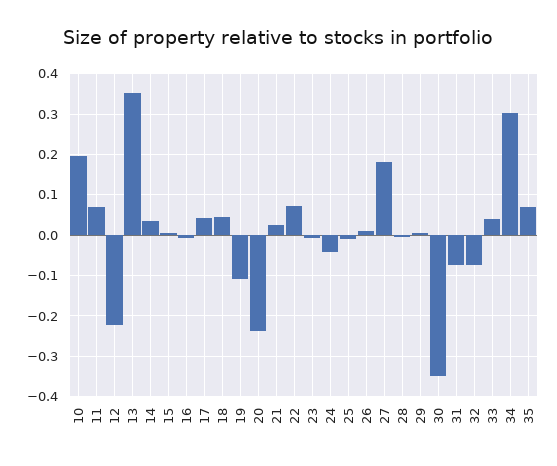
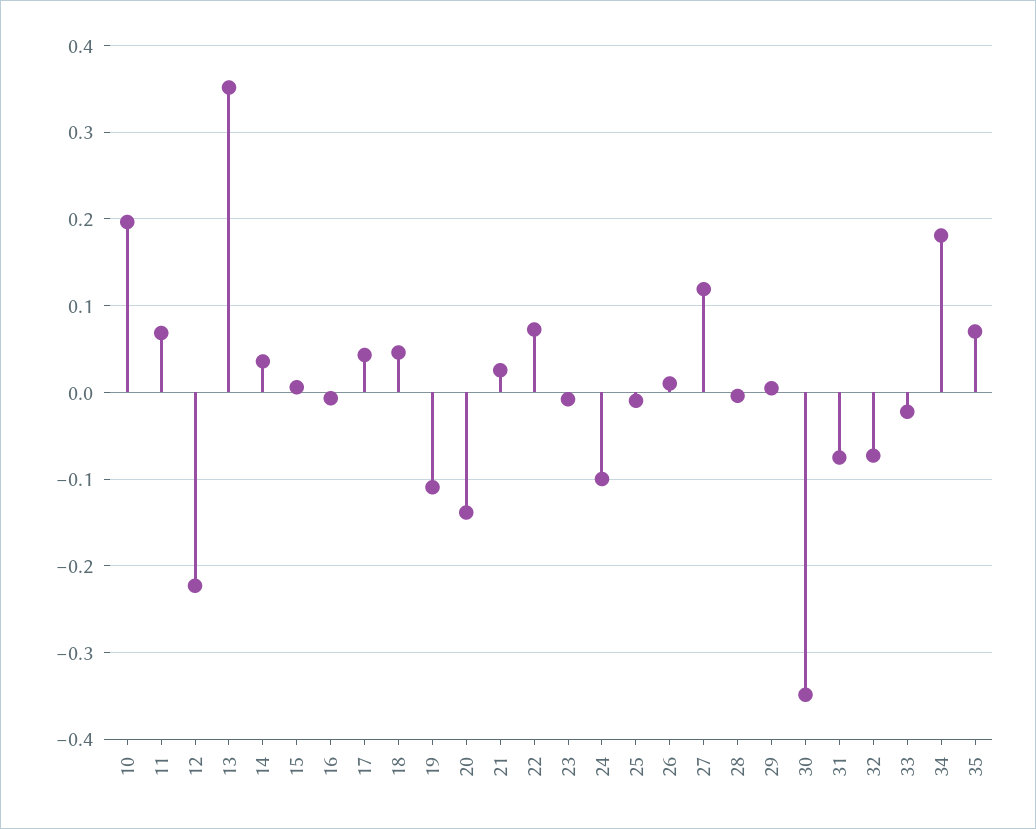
  {
    "10": 0.2,
    "11": 0.07,
    "12": -0.22,
    "13": 0.35,
    "14": 0.04,
    "15": 0.01,
    "16": -0.01,
    "17": 0.04,
    "18": 0.05,
    "19": -0.11,
-   "20": -0.24,
+   "20": -0.14,
    "21": 0.03,
    "22": 0.07,
    "23": -0.01,
-   "24": -0.04,
+   "24": -0.1,
    "25": -0.01,
    "26": 0.01,
-   "27": 0.18,
+   "27": 0.12,
    "28": 0,
    "29": 0,
    "30": -0.35,
    "31": -0.08,
    "32": -0.07,
-   "33": 0.04,
+   "33": -0.02,
-   "34": 0.3,
+   "34": 0.18,
    "35": 0.07
  }

